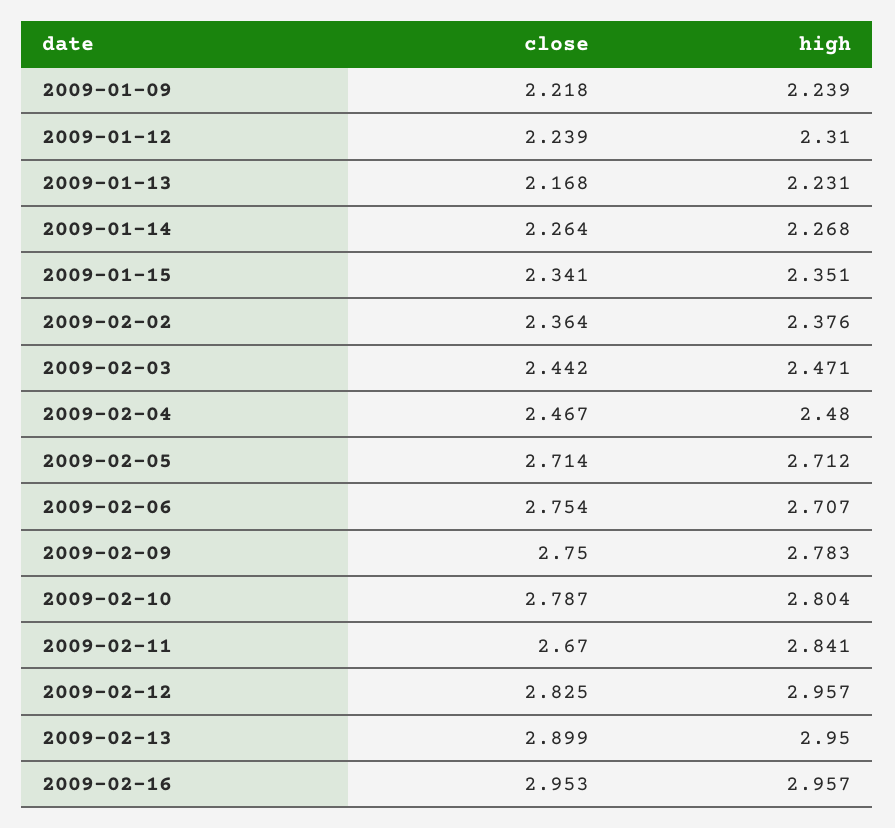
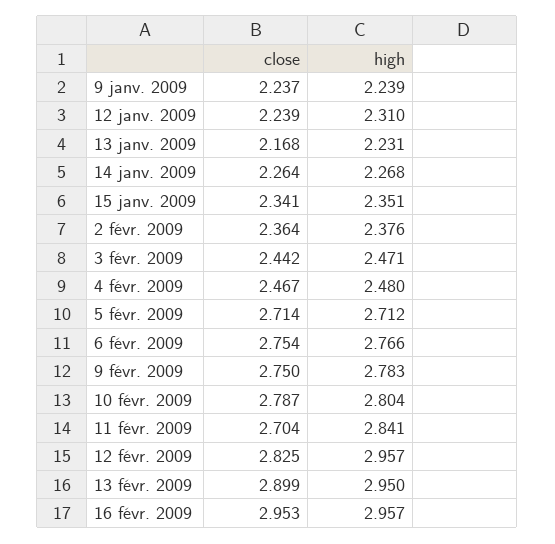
  {
    "close": {
-     "2009-01-09": 2.218,
+     "2009-01-09": 2.237,
      "2009-01-12": 2.239,
      "2009-01-13": 2.168,
      "2009-01-14": 2.264,
      "2009-01-15": 2.341,
      "2009-02-02": 2.364,
      "2009-02-03": 2.442,
      "2009-02-04": 2.467,
      "2009-02-05": 2.714,
      "2009-02-06": 2.754,
      "2009-02-09": 2.75,
      "2009-02-10": 2.787,
-     "2009-02-11": 2.67,
+     "2009-02-11": 2.704,
      "2009-02-12": 2.825,
      "2009-02-13": 2.899,
      "2009-02-16": 2.953
    },
    "high": {
      "2009-01-09": 2.239,
      "2009-01-12": 2.31,
      "2009-01-13": 2.231,
      "2009-01-14": 2.268,
      "2009-01-15": 2.351,
      "2009-02-02": 2.376,
      "2009-02-03": 2.471,
      "2009-02-04": 2.48,
      "2009-02-05": 2.712,
-     "2009-02-06": 2.707,
+     "2009-02-06": 2.766,
      "2009-02-09": 2.783,
      "2009-02-10": 2.804,
      "2009-02-11": 2.841,
      "2009-02-12": 2.957,
      "2009-02-13": 2.95,
      "2009-02-16": 2.957
    }
  }

